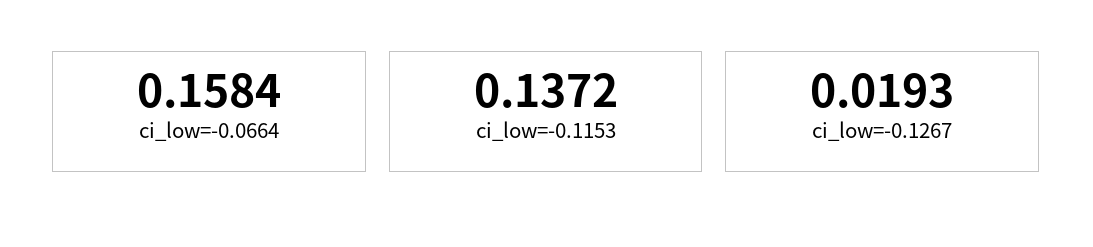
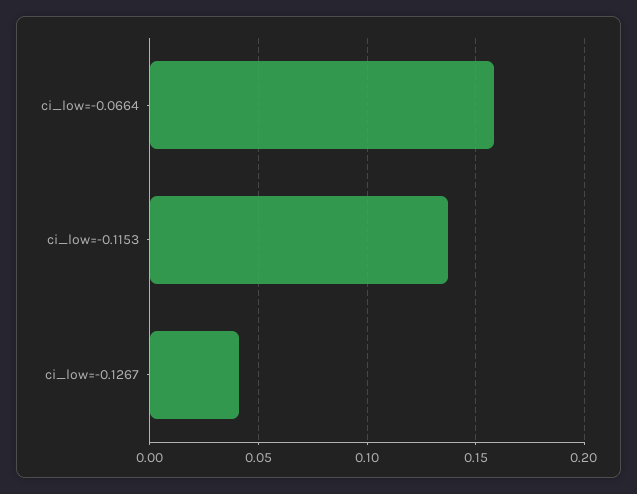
  {
    "ci_low=-0.0664": 0.1584,
    "ci_low=-0.1153": 0.1372,
-   "ci_low=-0.1267": 0.0193
+   "ci_low=-0.1267": 0.04
  }

